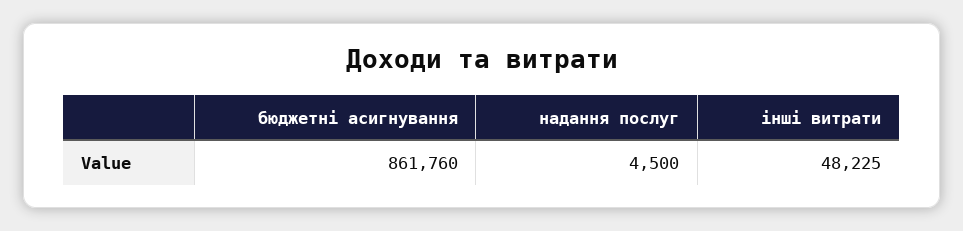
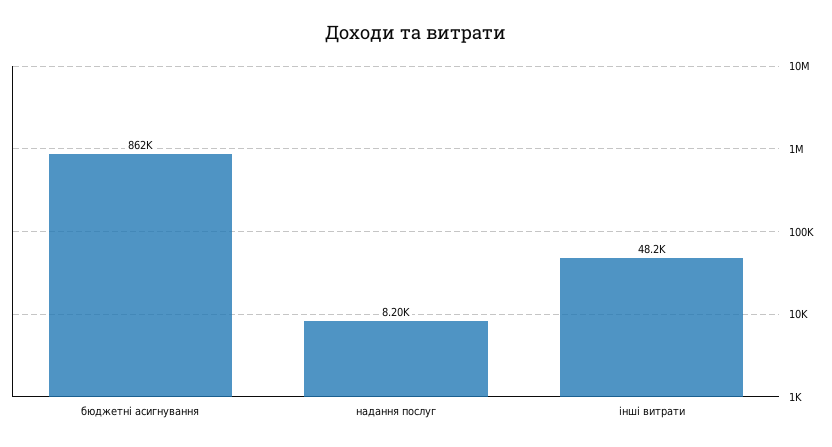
  {
    "бюджетні асигнування": 861760,
-   "надання послуг": 4500,
+   "надання послуг": 8200,
    "інші витрати": 48225
  }

